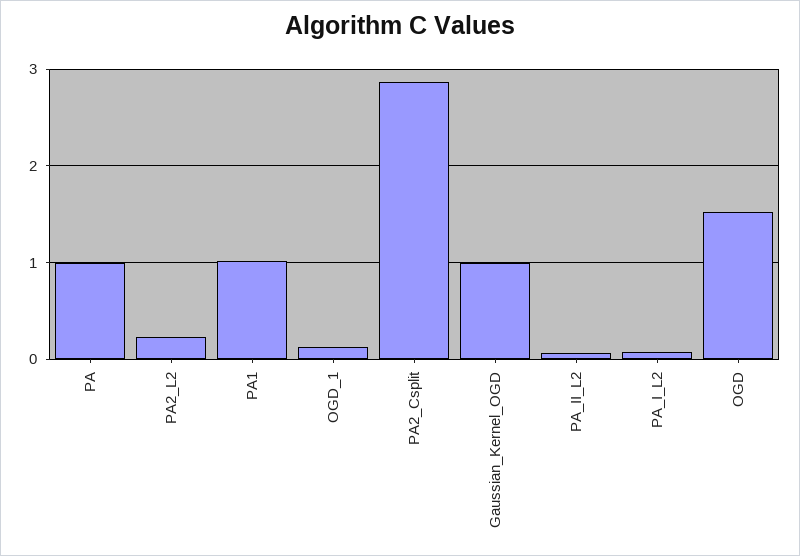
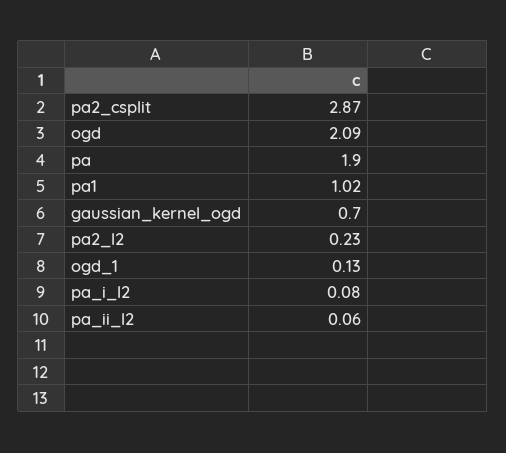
  {
-   "PA": 1,
+   "PA": 1.9,
    "PA2_L2": 0.23,
    "PA1": 1.02,
    "OGD_1": 0.13,
    "PA2_Csplit": 2.87,
-   "Gaussian_Kernel_OGD": 1,
+   "Gaussian_Kernel_OGD": 0.7,
    "PA_II_L2": 0.06,
    "PA_I_L2": 0.08,
-   "OGD": 1.5
+   "OGD": 2.09
  }

